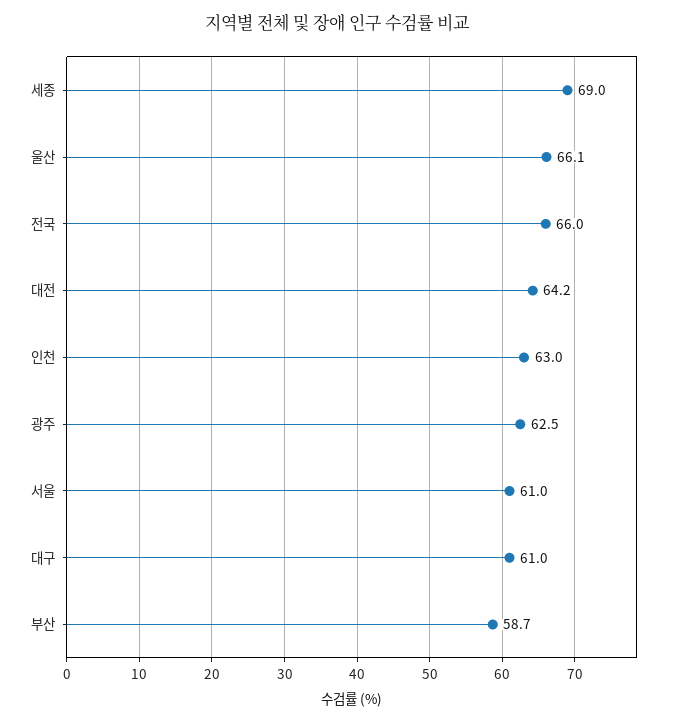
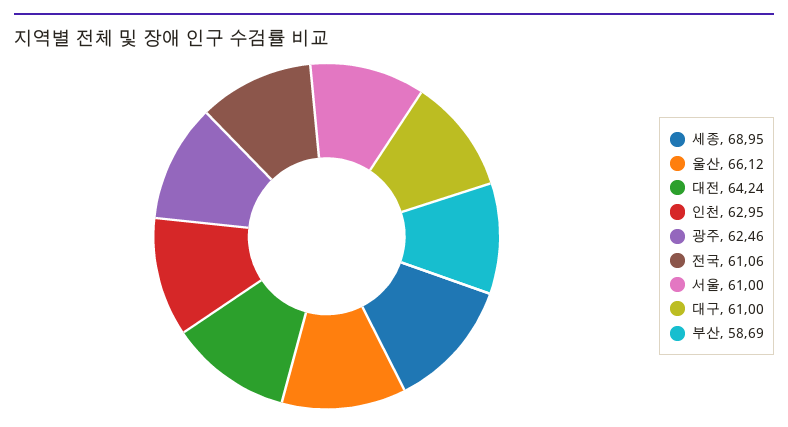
  {
    "세종": 68.95,
    "울산": 66.12,
-   "전국": 66,
+   "전국": 61.06,
    "대전": 64.24,
    "인천": 62.95,
    "광주": 62.46,
    "서울": 61,
    "대구": 61,
    "부산": 58.69
  }

